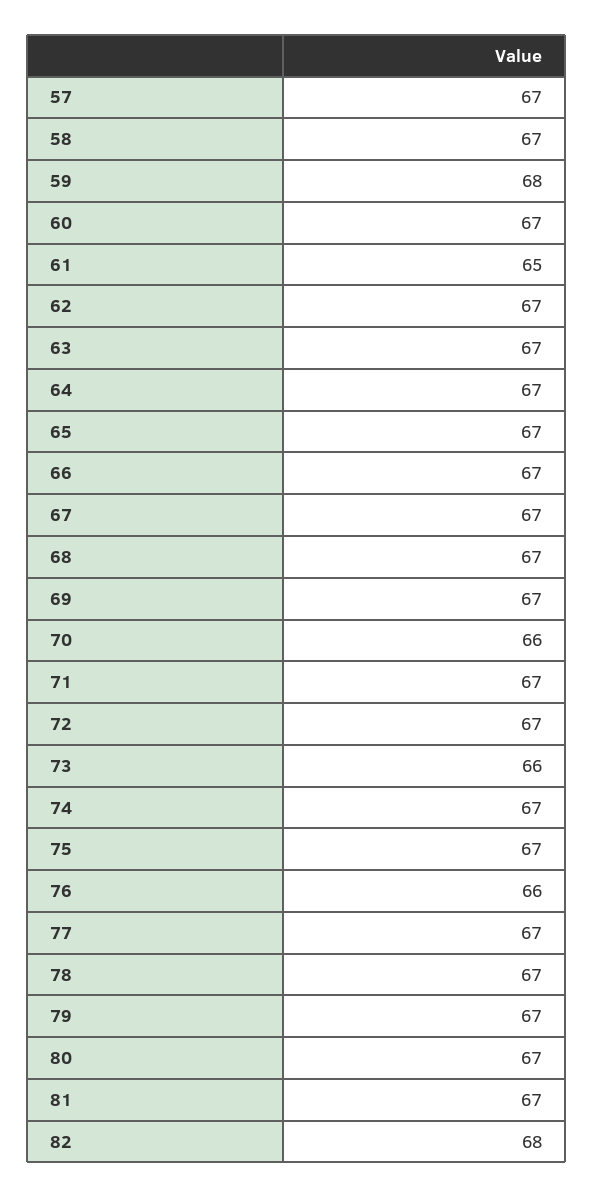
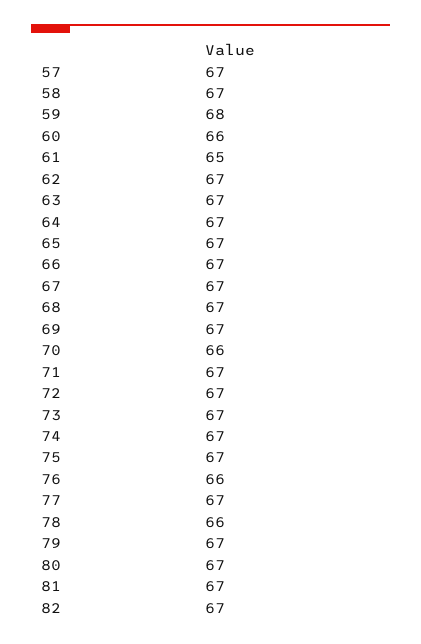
  {
    "57": 67,
    "58": 67,
    "59": 68,
-   "60": 67,
+   "60": 66,
    "61": 65,
    "62": 67,
    "63": 67,
    "64": 67,
    "65": 67,
    "66": 67,
    "67": 67,
    "68": 67,
    "69": 67,
    "70": 66,
    "71": 67,
    "72": 67,
-   "73": 66,
+   "73": 67,
    "74": 67,
    "75": 67,
    "76": 66,
    "77": 67,
-   "78": 67,
+   "78": 66,
    "79": 67,
    "80": 67,
    "81": 67,
-   "82": 68
+   "82": 67
  }

